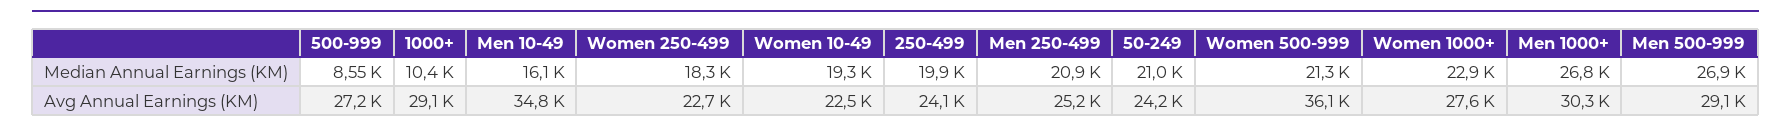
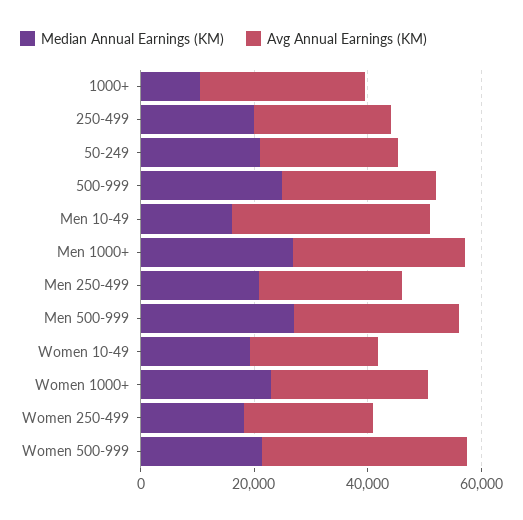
  {
    "Median Annual Earnings (KM)": {
-     "500-999": 8550,
+     "500-999": 25000,
      "1000+": 10400,
      "Men 10-49": 16100,
      "Women 250-499": 18300,
      "Women 10-49": 19300,
      "250-499": 19900,
      "Men 250-499": 20900,
      "50-249": 21000,
      "Women 500-999": 21300,
      "Women 1000+": 22900,
      "Men 1000+": 26800,
      "Men 500-999": 26900
    },
    "Avg Annual Earnings (KM)": {
      "500-999": 27200,
      "1000+": 29100,
      "Men 10-49": 34800,
      "Women 250-499": 22700,
      "Women 10-49": 22500,
      "250-499": 24100,
      "Men 250-499": 25200,
      "50-249": 24200,
      "Women 500-999": 36100,
      "Women 1000+": 27600,
      "Men 1000+": 30300,
      "Men 500-999": 29100
    }
  }

